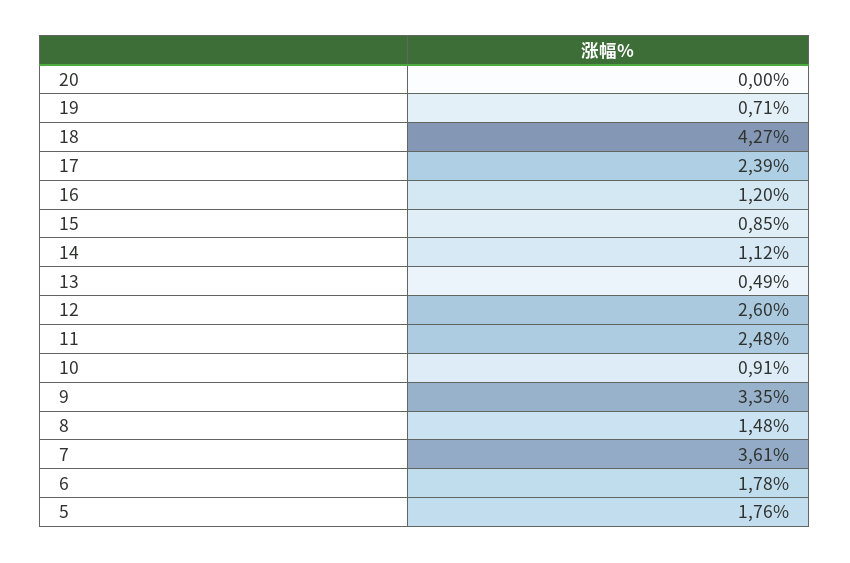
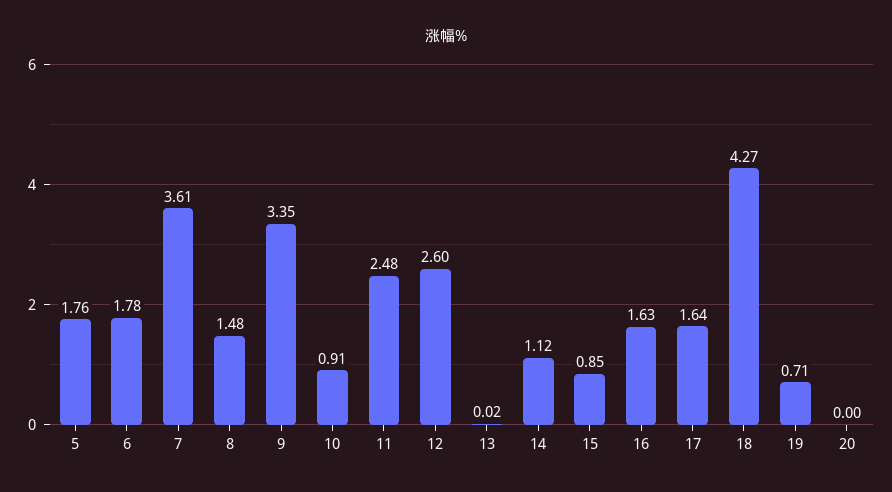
  {
    "20": 0,
    "19": 0.71,
    "18": 4.27,
-   "17": 2.39,
+   "17": 1.64,
-   "16": 1.2,
+   "16": 1.63,
    "15": 0.85,
    "14": 1.12,
-   "13": 0.49,
+   "13": 0.02,
    "12": 2.6,
    "11": 2.48,
    "10": 0.91,
    "9": 3.35,
    "8": 1.48,
    "7": 3.61,
    "6": 1.78,
    "5": 1.76
  }

